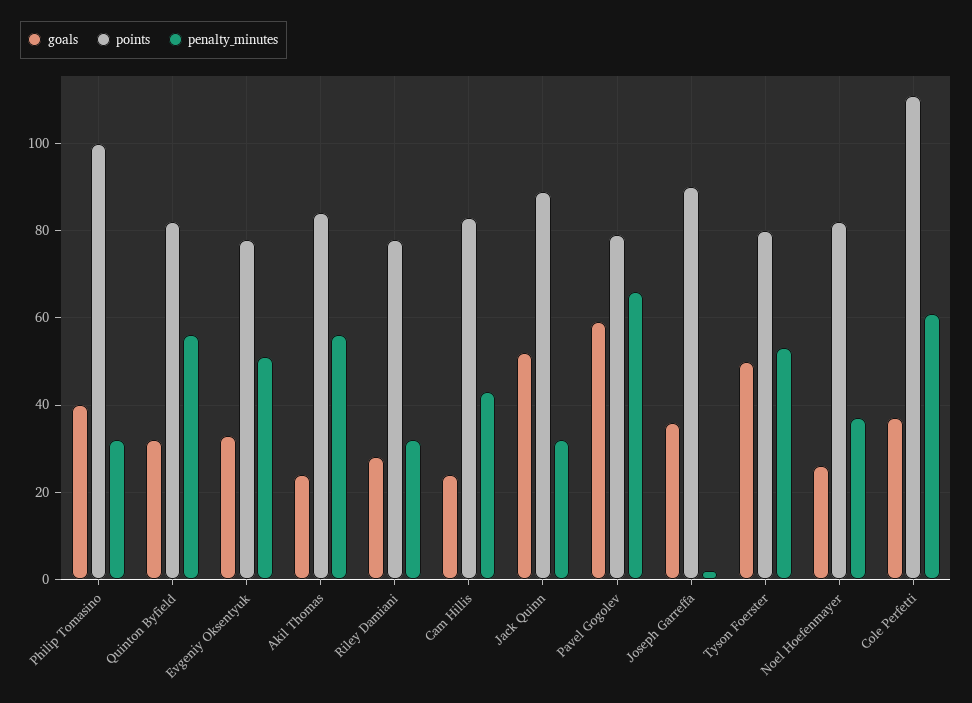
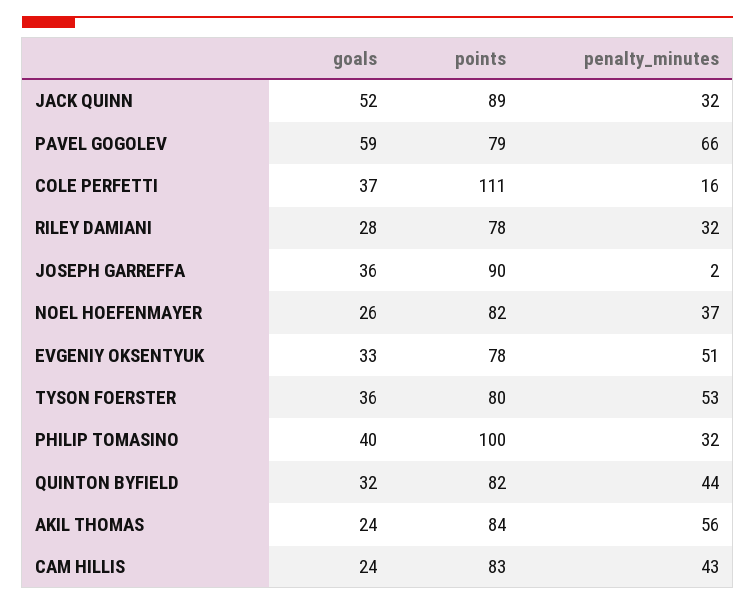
  {
    "goals": {
      "Philip Tomasino": 40,
      "Quinton Byfield": 32,
      "Evgeniy Oksentyuk": 33,
      "Akil Thomas": 24,
      "Riley Damiani": 28,
      "Cam Hillis": 24,
      "Jack Quinn": 52,
      "Pavel Gogolev": 59,
      "Joseph Garreffa": 36,
-     "Tyson Foerster": 50,
+     "Tyson Foerster": 36,
      "Noel Hoefenmayer": 26,
      "Cole Perfetti": 37
    },
    "points": {
      "Philip Tomasino": 100,
      "Quinton Byfield": 82,
      "Evgeniy Oksentyuk": 78,
      "Akil Thomas": 84,
      "Riley Damiani": 78,
      "Cam Hillis": 83,
      "Jack Quinn": 89,
      "Pavel Gogolev": 79,
      "Joseph Garreffa": 90,
      "Tyson Foerster": 80,
      "Noel Hoefenmayer": 82,
      "Cole Perfetti": 111
    },
    "penalty_minutes": {
      "Philip Tomasino": 32,
-     "Quinton Byfield": 55,
+     "Quinton Byfield": 44,
      "Evgeniy Oksentyuk": 51,
      "Akil Thomas": 56,
      "Riley Damiani": 32,
      "Cam Hillis": 43,
      "Jack Quinn": 32,
      "Pavel Gogolev": 66,
      "Joseph Garreffa": 2,
      "Tyson Foerster": 53,
      "Noel Hoefenmayer": 37,
-     "Cole Perfetti": 60
+     "Cole Perfetti": 16
    }
  }

